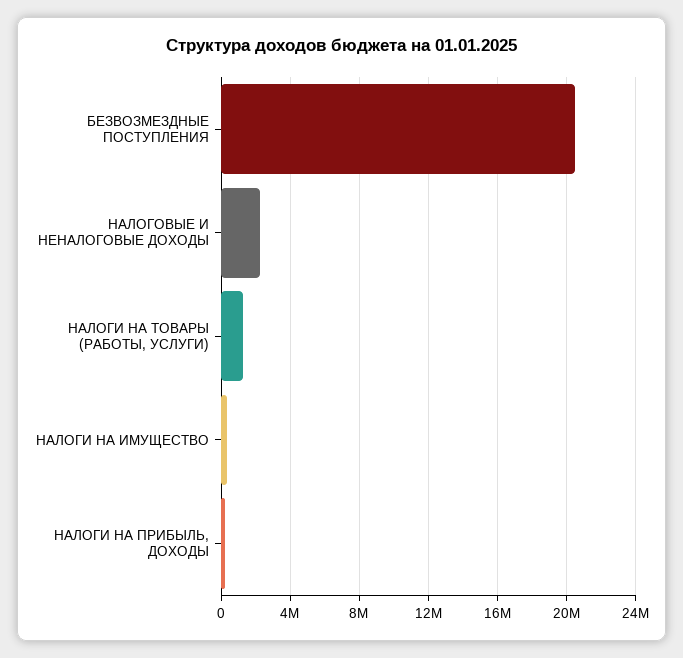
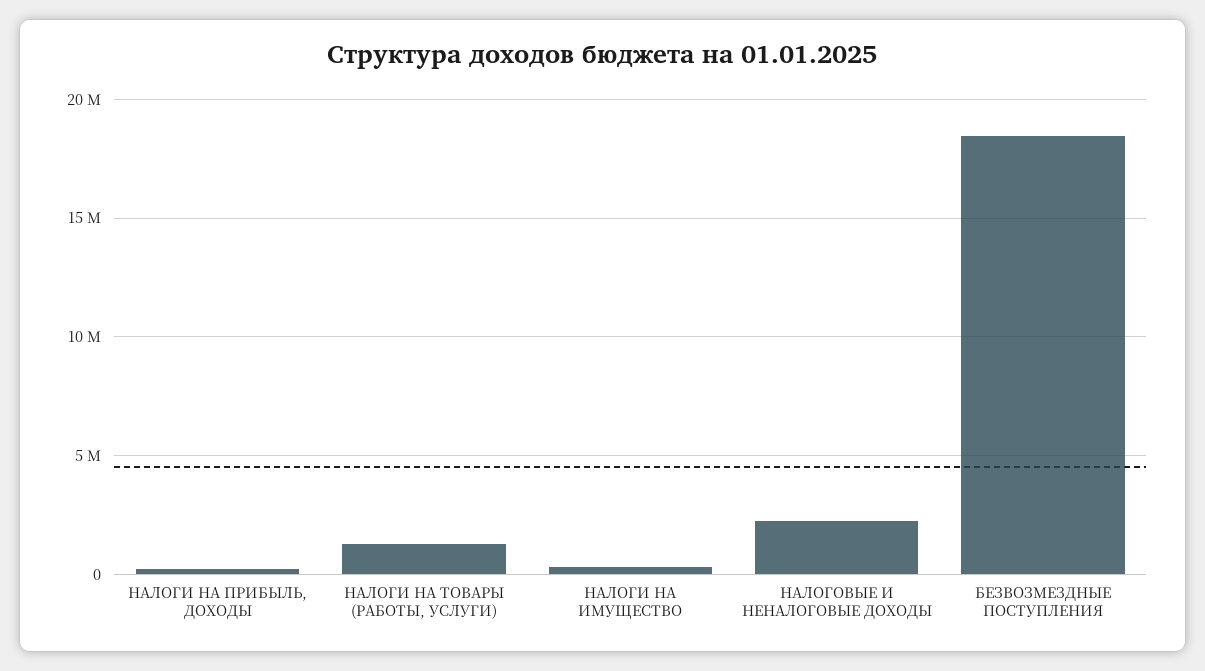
  {
-   "БЕЗВОЗМЕЗДНЫЕ ПОСТУПЛЕНИЯ": 20500000,
+   "БЕЗВОЗМЕЗДНЫЕ ПОСТУПЛЕНИЯ": 18500000,
    "НАЛОГОВЫЕ И НЕНАЛОГОВЫЕ ДОХОДЫ": 2500000,
    "НАЛОГИ НА ТОВАРЫ (РАБОТЫ, УСЛУГИ)": 1500000,
    "НАЛОГИ НА ИМУЩЕСТВО": 500000,
    "НАЛОГИ НА ПРИБЫЛЬ, ДОХОДЫ": 0
  }

